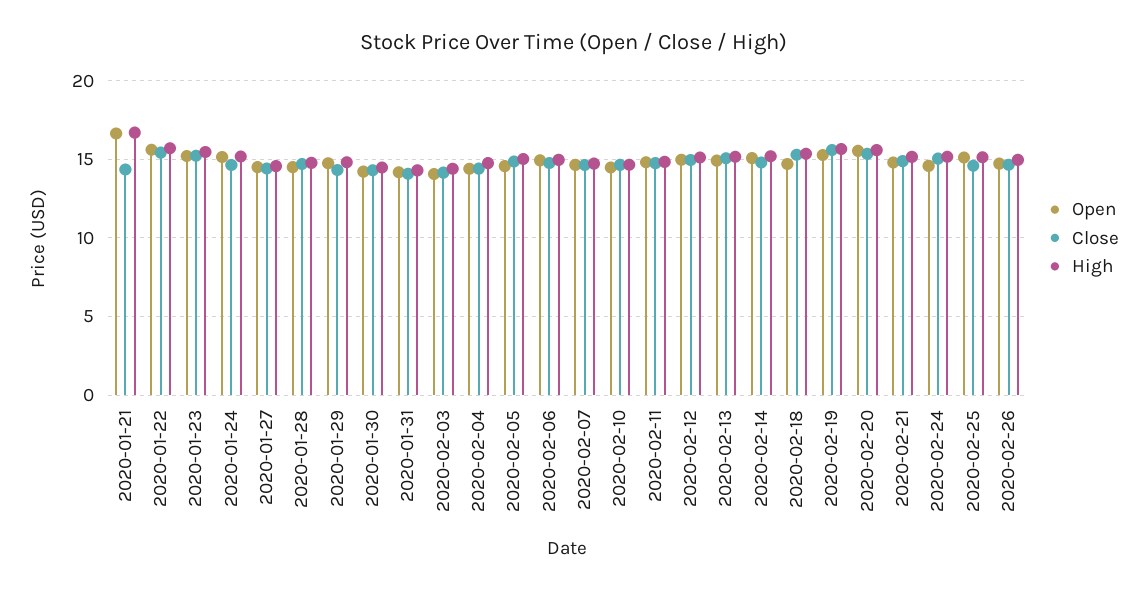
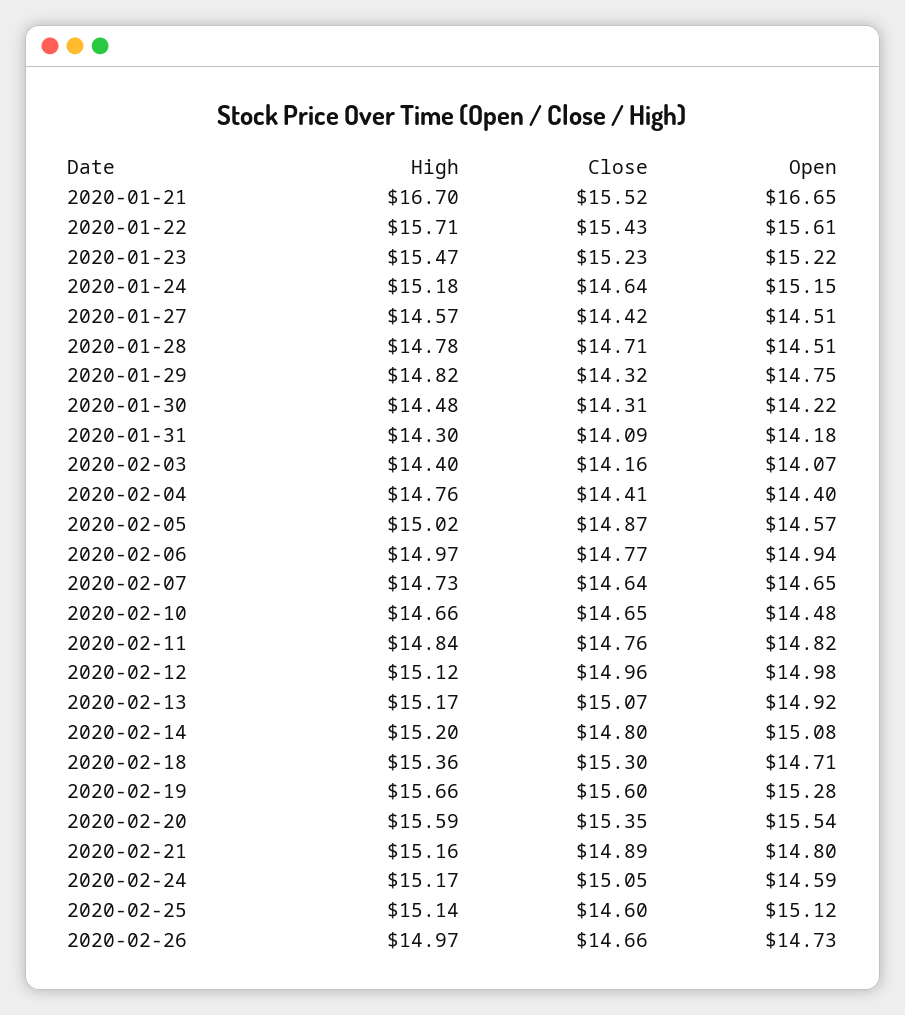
  {
    "Open": {
      "2020-01-21": 16.65,
      "2020-01-22": 15.61,
      "2020-01-23": 15.22,
      "2020-01-24": 15.15,
      "2020-01-27": 14.51,
      "2020-01-28": 14.51,
      "2020-01-29": 14.75,
      "2020-01-30": 14.22,
      "2020-01-31": 14.18,
      "2020-02-03": 14.07,
      "2020-02-04": 14.4,
      "2020-02-05": 14.57,
      "2020-02-06": 14.94,
      "2020-02-07": 14.65,
      "2020-02-10": 14.48,
      "2020-02-11": 14.82,
      "2020-02-12": 14.98,
      "2020-02-13": 14.92,
      "2020-02-14": 15.08,
      "2020-02-18": 14.71,
      "2020-02-19": 15.28,
      "2020-02-20": 15.54,
      "2020-02-21": 14.8,
      "2020-02-24": 14.59,
      "2020-02-25": 15.12,
      "2020-02-26": 14.73
    },
    "Close": {
-     "2020-01-21": 14.5,
+     "2020-01-21": 15.52,
      "2020-01-22": 15.43,
      "2020-01-23": 15.23,
      "2020-01-24": 14.64,
      "2020-01-27": 14.42,
      "2020-01-28": 14.71,
      "2020-01-29": 14.32,
      "2020-01-30": 14.31,
      "2020-01-31": 14.09,
      "2020-02-03": 14.16,
      "2020-02-04": 14.41,
      "2020-02-05": 14.87,
      "2020-02-06": 14.77,
      "2020-02-07": 14.64,
      "2020-02-10": 14.65,
      "2020-02-11": 14.76,
      "2020-02-12": 14.96,
      "2020-02-13": 15.07,
      "2020-02-14": 14.8,
      "2020-02-18": 15.3,
      "2020-02-19": 15.6,
      "2020-02-20": 15.35,
      "2020-02-21": 14.89,
      "2020-02-24": 15.05,
      "2020-02-25": 14.6,
      "2020-02-26": 14.66
    },
    "High": {
      "2020-01-21": 16.7,
      "2020-01-22": 15.71,
      "2020-01-23": 15.47,
      "2020-01-24": 15.18,
      "2020-01-27": 14.57,
      "2020-01-28": 14.78,
      "2020-01-29": 14.82,
      "2020-01-30": 14.48,
      "2020-01-31": 14.3,
      "2020-02-03": 14.4,
      "2020-02-04": 14.76,
      "2020-02-05": 15.02,
      "2020-02-06": 14.97,
      "2020-02-07": 14.73,
      "2020-02-10": 14.66,
      "2020-02-11": 14.84,
      "2020-02-12": 15.12,
      "2020-02-13": 15.17,
      "2020-02-14": 15.2,
      "2020-02-18": 15.36,
      "2020-02-19": 15.66,
      "2020-02-20": 15.59,
      "2020-02-21": 15.16,
      "2020-02-24": 15.17,
      "2020-02-25": 15.14,
      "2020-02-26": 14.97
    }
  }

